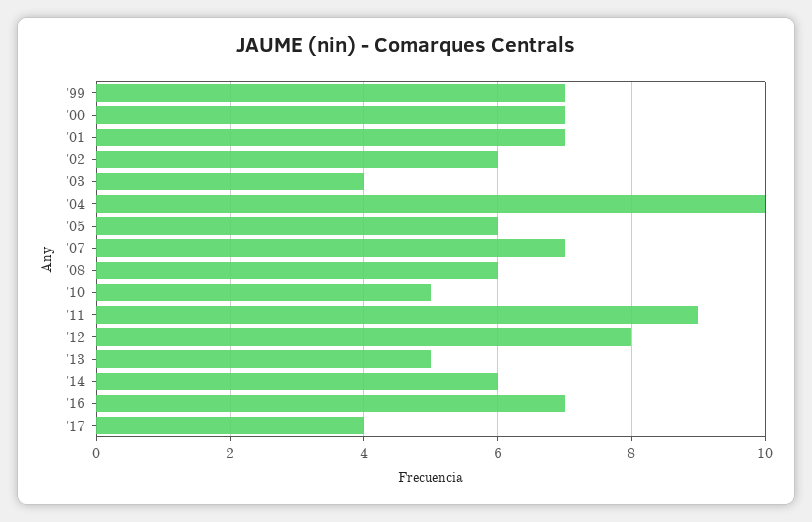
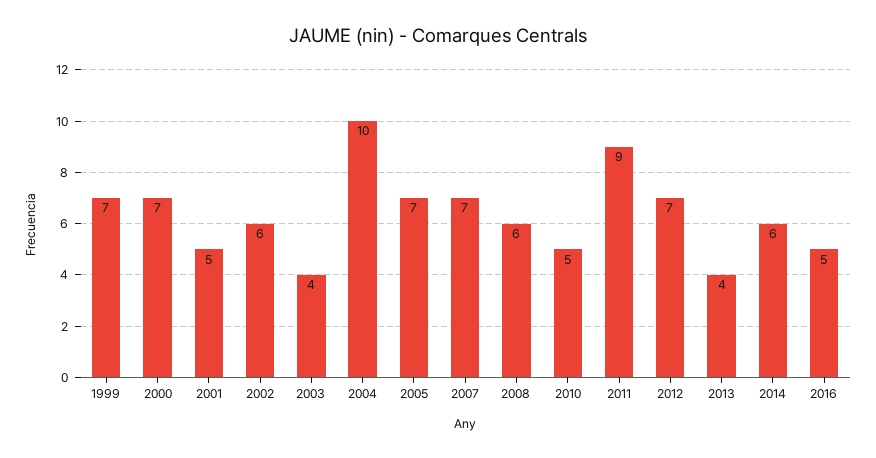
  {
    "'99": 7,
    "'00": 7,
-   "'01": 7,
+   "'01": 5,
    "'02": 6,
    "'03": 4,
    "'04": 10,
-   "'05": 6,
+   "'05": 7,
    "'07": 7,
    "'08": 6,
    "'10": 5,
    "'11": 9,
-   "'12": 8,
+   "'12": 7,
-   "'13": 5,
+   "'13": 4,
    "'14": 6,
-   "'16": 7,
+   "'16": 5
-   "'17": 4
  }

